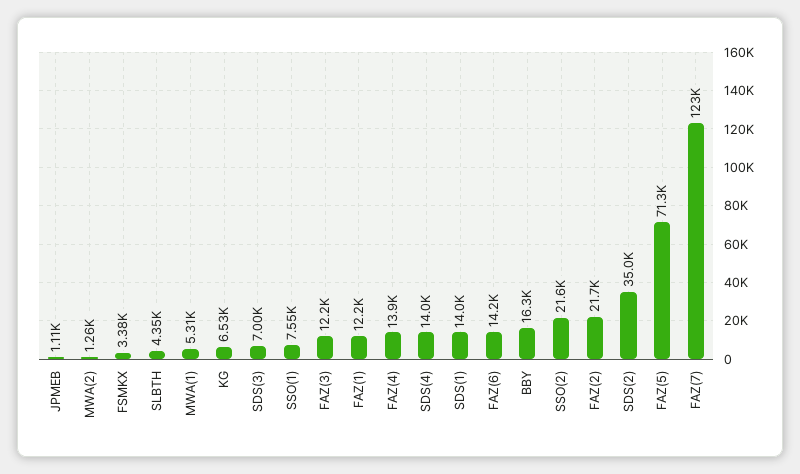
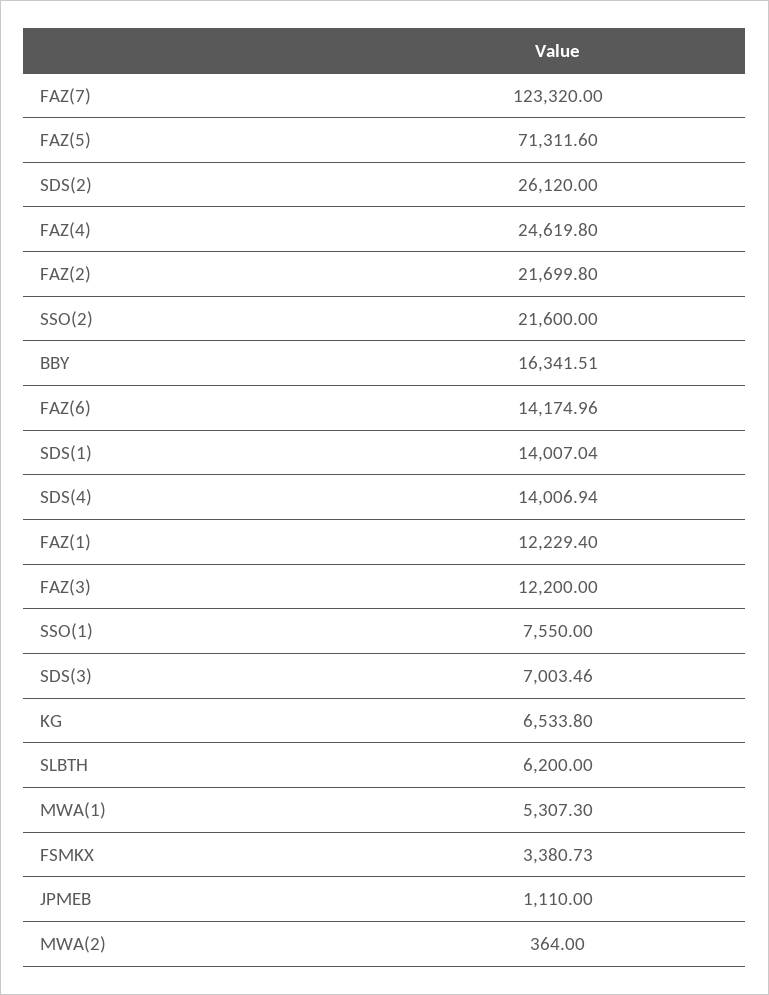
  {
    "JPMEB": 1110,
-   "MWA(2)": 1260,
+   "MWA(2)": 364,
    "FSMKX": 3380.73,
-   "SLBTH": 4350,
+   "SLBTH": 6200,
    "MWA(1)": 5307.3,
    "KG": 6533.8,
    "SDS(3)": 7003.46,
    "SSO(1)": 7550,
    "FAZ(3)": 12200,
    "FAZ(1)": 12229.4,
-   "FAZ(4)": 13900,
+   "FAZ(4)": 24619.8,
    "SDS(4)": 14006.94,
    "SDS(1)": 14007.04,
    "FAZ(6)": 14174.96,
    "BBY": 16341.51,
    "SSO(2)": 21600,
    "FAZ(2)": 21699.8,
-   "SDS(2)": 35000,
+   "SDS(2)": 26120,
    "FAZ(5)": 71311.6,
    "FAZ(7)": 123320
  }

